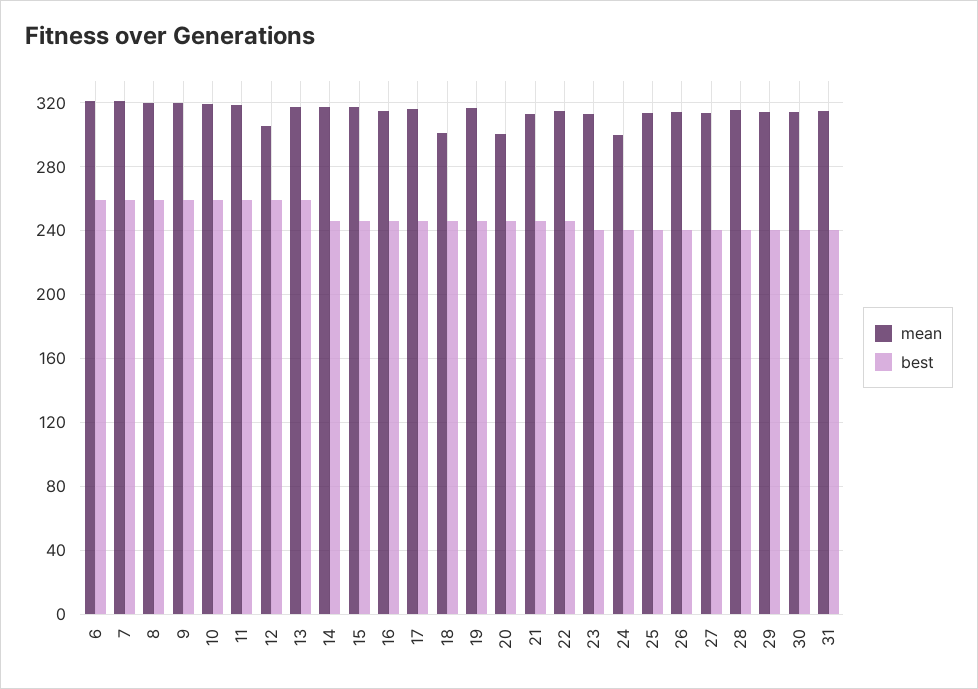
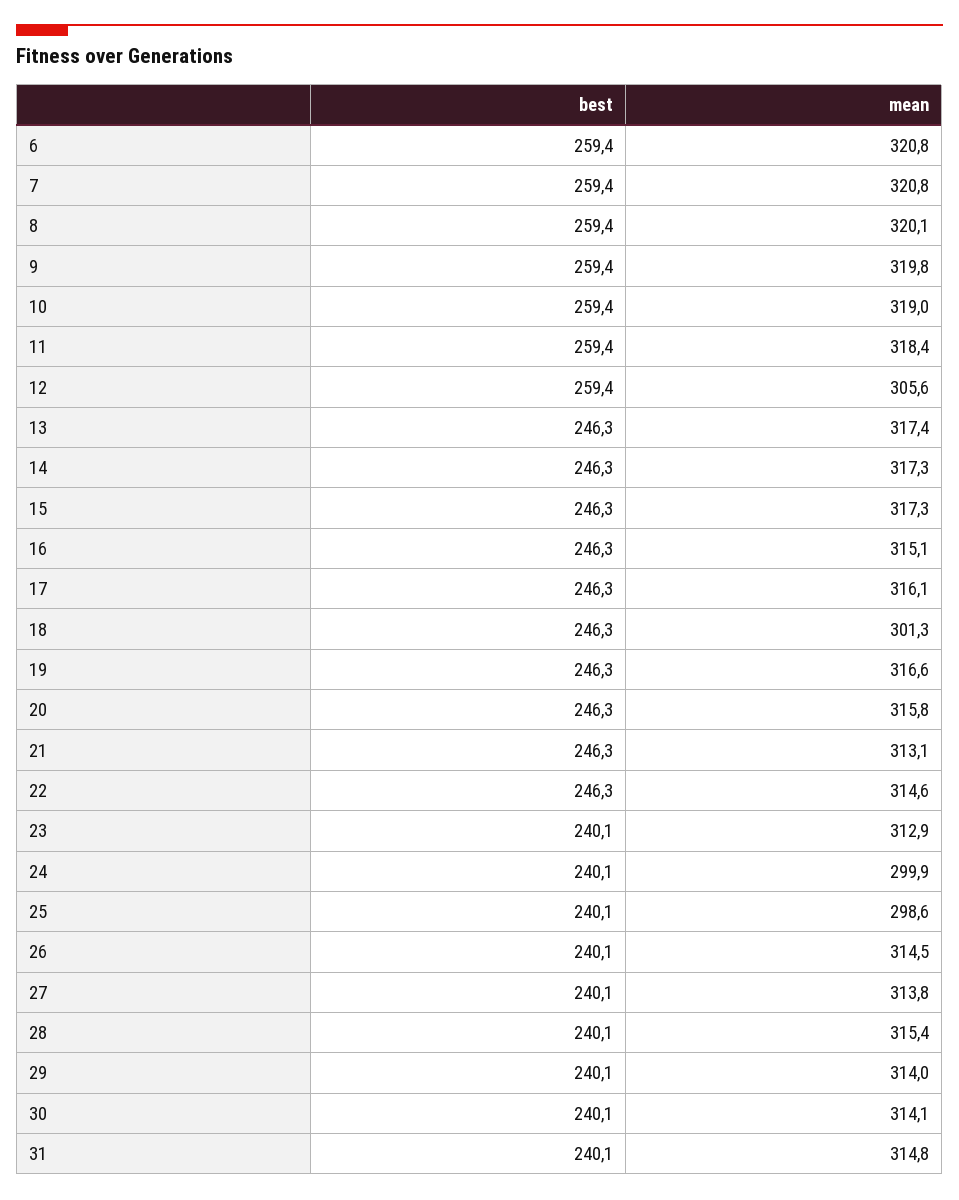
  {
    "mean": {
      "6": 320.8,
      "7": 320.8,
      "8": 320.1,
      "9": 319.8,
      "10": 319,
      "11": 318.4,
      "12": 305.6,
      "13": 317.4,
      "14": 317.3,
      "15": 317.3,
      "16": 315.1,
      "17": 316.1,
      "18": 301.3,
      "19": 316.6,
-     "20": 300,
+     "20": 315.8,
      "21": 313.1,
      "22": 314.6,
      "23": 312.9,
      "24": 299.9,
-     "25": 315,
+     "25": 298.6,
      "26": 314.5,
      "27": 313.8,
      "28": 315.4,
      "29": 314,
      "30": 314.1,
      "31": 314.8
    },
    "best": {
      "6": 259.4,
      "7": 259.4,
      "8": 259.4,
      "9": 259.4,
      "10": 259.4,
      "11": 259.4,
      "12": 259.4,
-     "13": 260,
+     "13": 246.3,
      "14": 246.3,
      "15": 246.3,
      "16": 246.3,
      "17": 246.3,
      "18": 246.3,
      "19": 246.3,
      "20": 246.3,
      "21": 246.3,
      "22": 246.3,
      "23": 240.1,
      "24": 240.1,
      "25": 240.1,
      "26": 240.1,
      "27": 240.1,
      "28": 240.1,
      "29": 240.1,
      "30": 240.1,
      "31": 240.1
    }
  }

